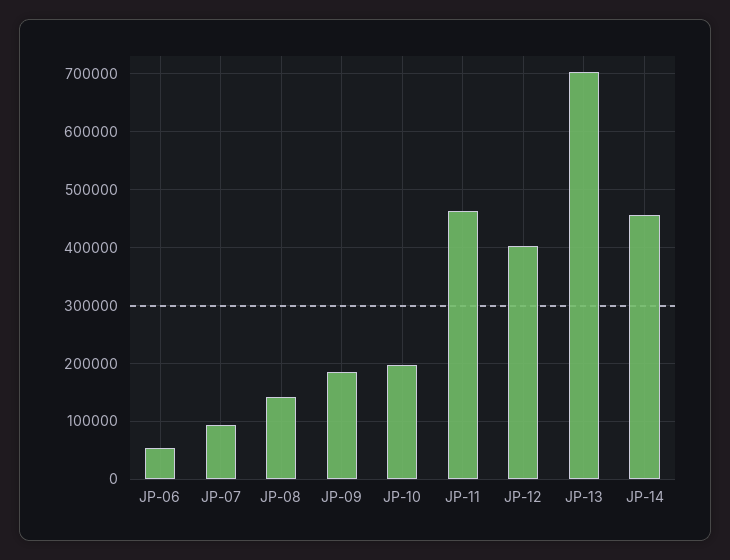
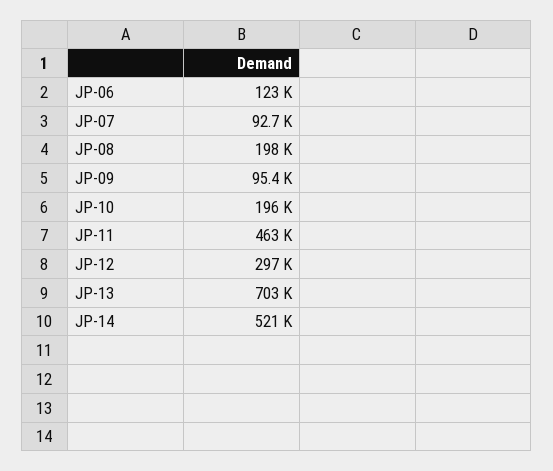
  {
-   "JP-06": 60000,
+   "JP-06": 123000,
    "JP-07": 92700,
-   "JP-08": 140000,
+   "JP-08": 198000,
-   "JP-09": 180000,
+   "JP-09": 95400,
    "JP-10": 196000,
    "JP-11": 463000,
-   "JP-12": 400000,
+   "JP-12": 297000,
    "JP-13": 703000,
-   "JP-14": 460000
+   "JP-14": 521000
  }

